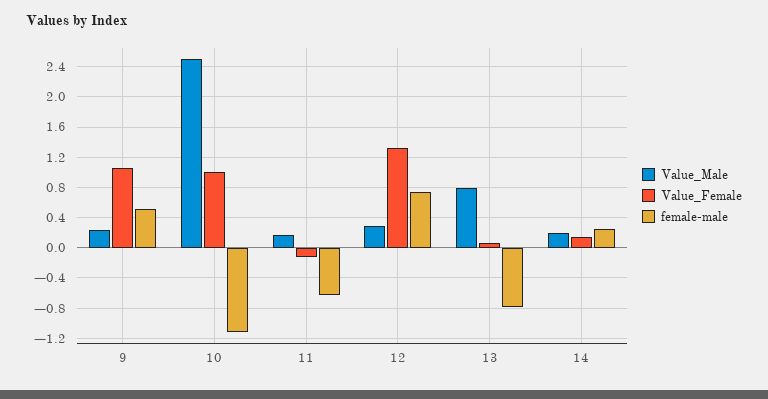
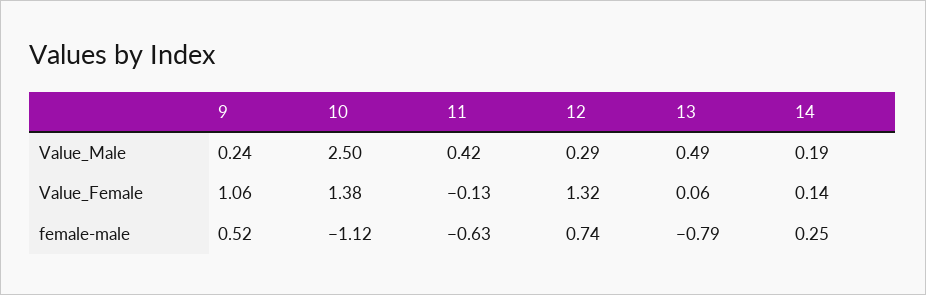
  {
    "Value_Male": {
      "9": 0.24,
      "10": 2.5,
-     "11": 0.2,
+     "11": 0.42,
      "12": 0.29,
-     "13": 0.8,
+     "13": 0.49,
      "14": 0.19
    },
    "Value_Female": {
      "9": 1.06,
-     "10": 1,
+     "10": 1.38,
      "11": -0.13,
      "12": 1.32,
      "13": 0.06,
      "14": 0.14
    },
    "female-male": {
      "9": 0.52,
      "10": -1.12,
      "11": -0.63,
      "12": 0.74,
      "13": -0.79,
      "14": 0.25
    }
  }

